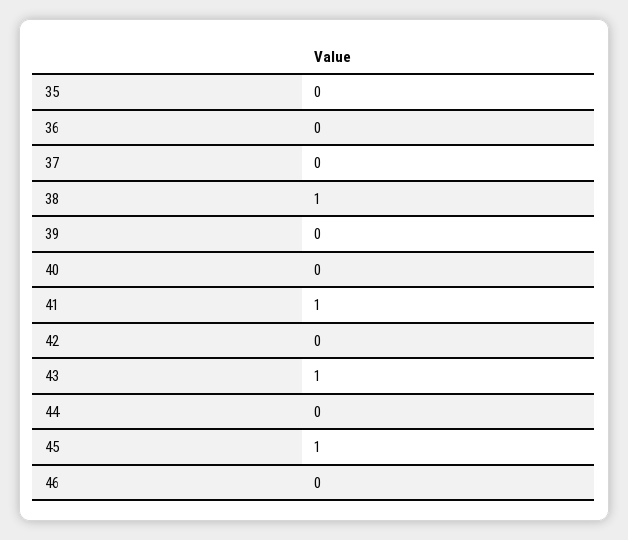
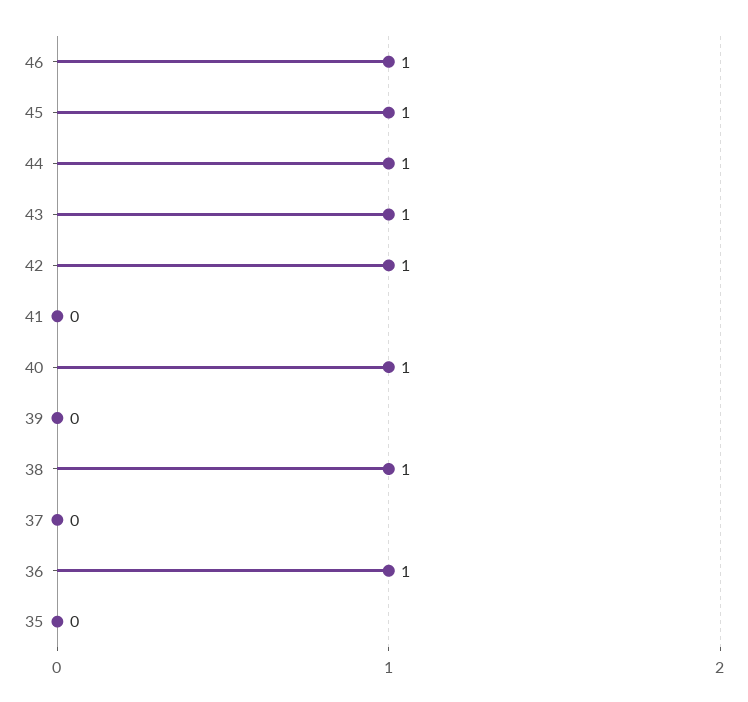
  {
    "35": 0,
-   "36": 0,
+   "36": 1,
    "37": 0,
    "38": 1,
    "39": 0,
-   "40": 0,
+   "40": 1,
-   "41": 1,
+   "41": 0,
-   "42": 0,
+   "42": 1,
    "43": 1,
-   "44": 0,
+   "44": 1,
    "45": 1,
-   "46": 0
+   "46": 1
  }

